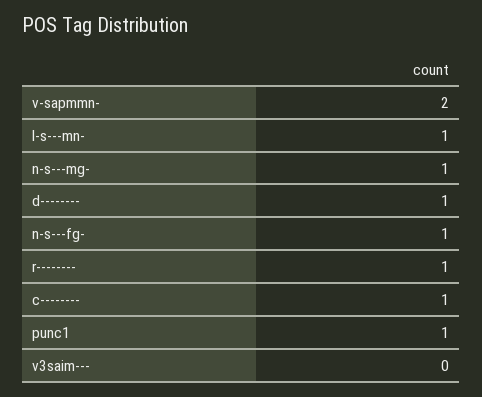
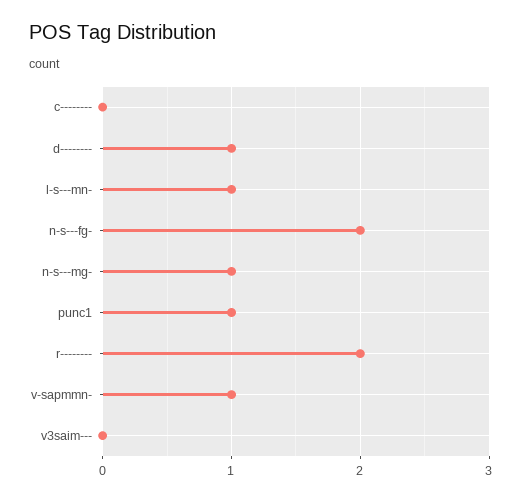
  {
-   "v-sapmmn-": 2,
+   "v-sapmmn-": 1,
    "l-s---mn-": 1,
    "n-s---mg-": 1,
    "d--------": 1,
-   "n-s---fg-": 1,
+   "n-s---fg-": 2,
-   "r--------": 1,
+   "r--------": 2,
-   "c--------": 1,
+   "c--------": 0,
    "punc1": 1,
    "v3saim---": 0
  }

